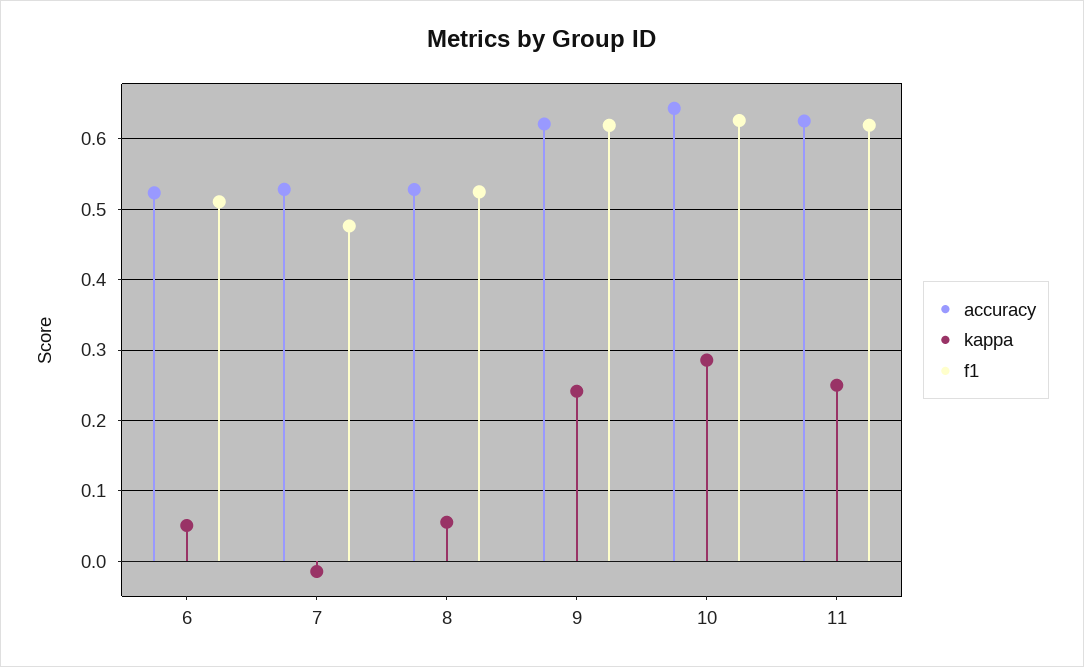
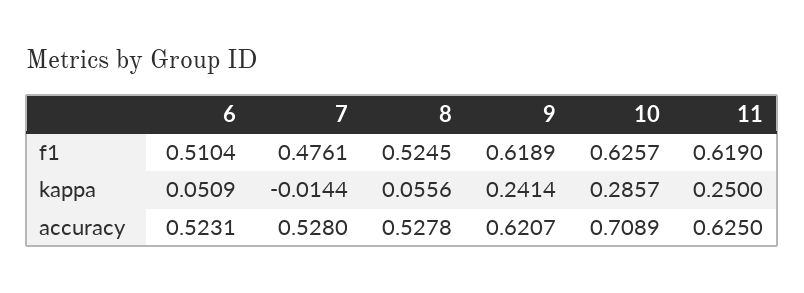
  {
    "accuracy": {
      "6": 0.5231,
      "7": 0.528,
      "8": 0.5278,
      "9": 0.6207,
-     "10": 0.64,
+     "10": 0.7089,
      "11": 0.625
    },
    "kappa": {
      "6": 0.0509,
      "7": -0.0144,
      "8": 0.0556,
      "9": 0.2414,
      "10": 0.2857,
      "11": 0.25
    },
    "f1": {
      "6": 0.5104,
      "7": 0.4761,
      "8": 0.5245,
      "9": 0.6189,
      "10": 0.6257,
      "11": 0.619
    }
  }

